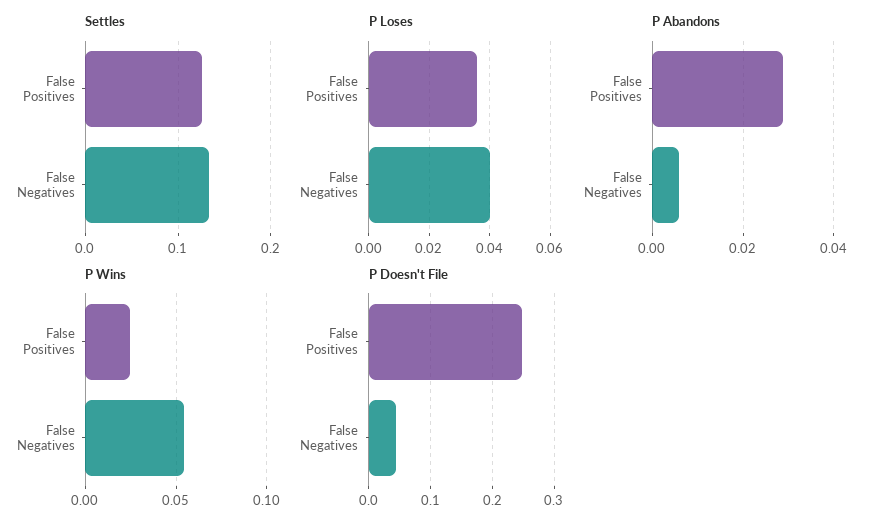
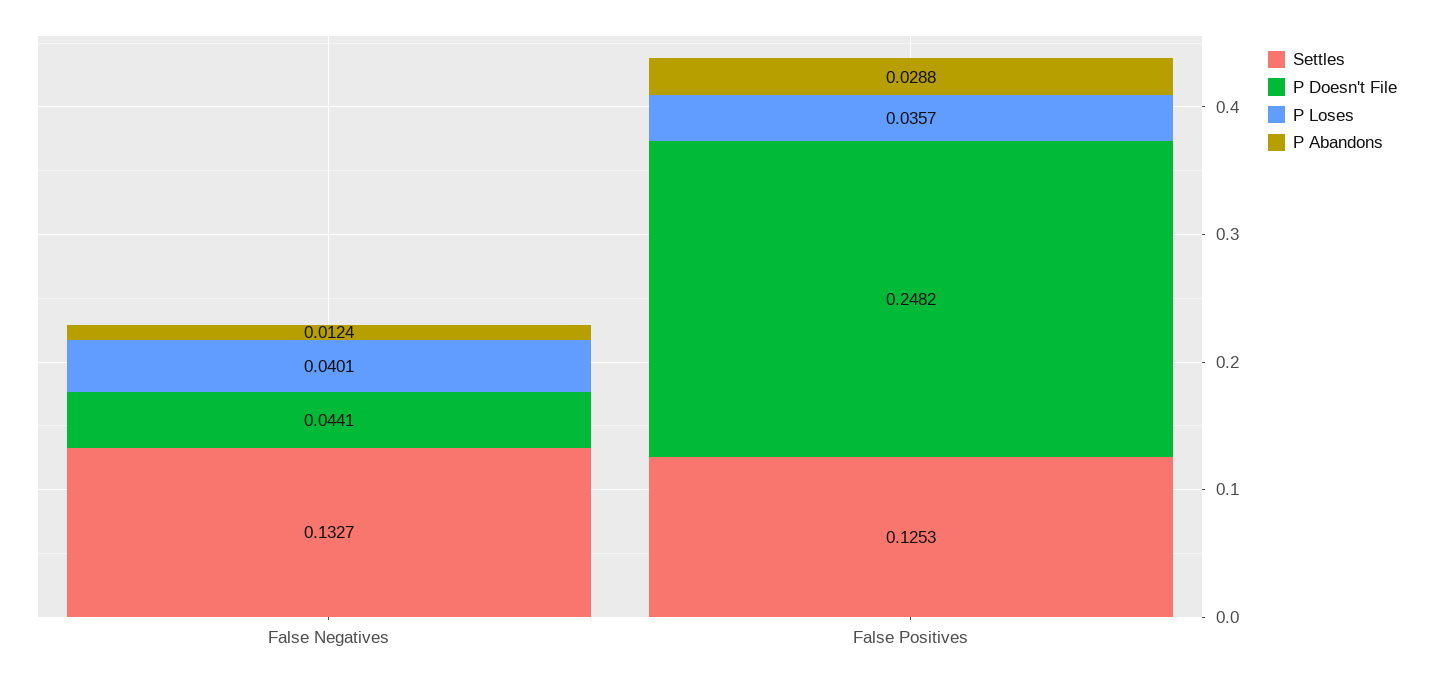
  {
    "Settles": {
      "False Positives": 0.1253,
      "False Negatives": 0.1327
    },
    "P Loses": {
      "False Positives": 0.0357,
      "False Negatives": 0.0401
    },
    "P Abandons": {
      "False Positives": 0.0288,
-     "False Negatives": 0.006
+     "False Negatives": 0.0124
    },
-   "P Wins": {
-     "False Positives": 0.025,
-     "False Negatives": 0.055
-   },
    "P Doesn't File": {
      "False Positives": 0.2482,
      "False Negatives": 0.0441
    }
  }

